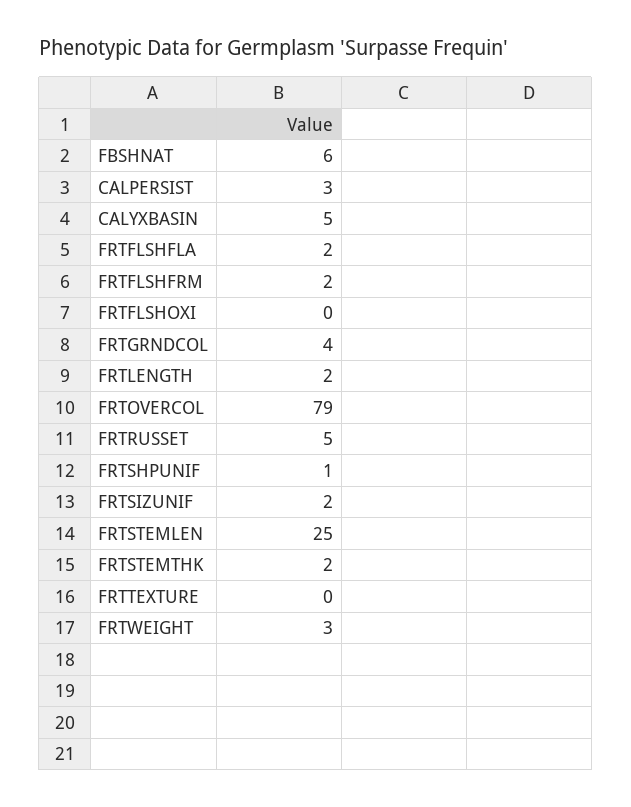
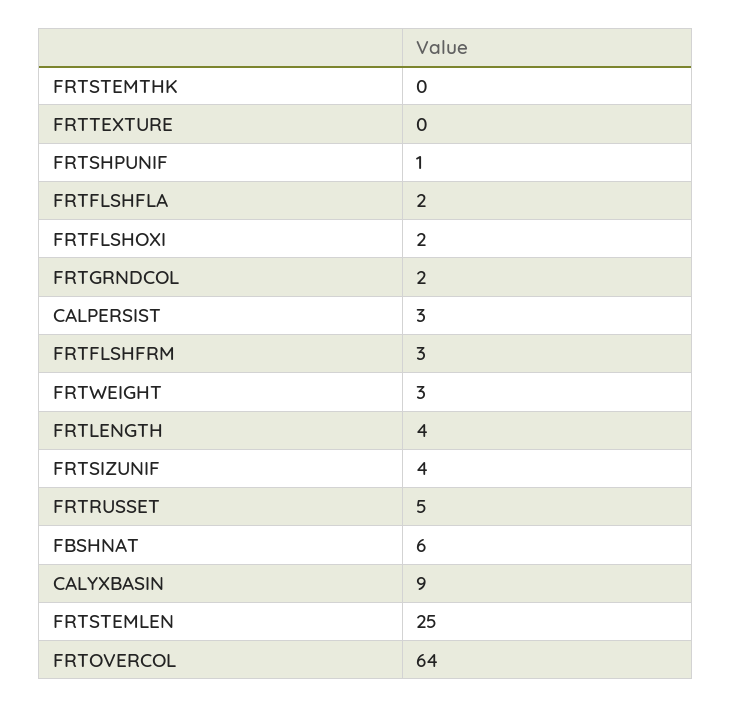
  {
    "FBSHNAT": 6,
    "CALPERSIST": 3,
-   "CALYXBASIN": 5,
+   "CALYXBASIN": 9,
    "FRTFLSHFLA": 2,
-   "FRTFLSHFRM": 2,
+   "FRTFLSHFRM": 3,
-   "FRTFLSHOXI": 0,
+   "FRTFLSHOXI": 2,
-   "FRTGRNDCOL": 4,
+   "FRTGRNDCOL": 2,
-   "FRTLENGTH": 2,
+   "FRTLENGTH": 4,
-   "FRTOVERCOL": 79,
+   "FRTOVERCOL": 64,
    "FRTRUSSET": 5,
    "FRTSHPUNIF": 1,
-   "FRTSIZUNIF": 2,
+   "FRTSIZUNIF": 4,
    "FRTSTEMLEN": 25,
-   "FRTSTEMTHK": 2,
+   "FRTSTEMTHK": 0,
    "FRTTEXTURE": 0,
    "FRTWEIGHT": 3
  }

